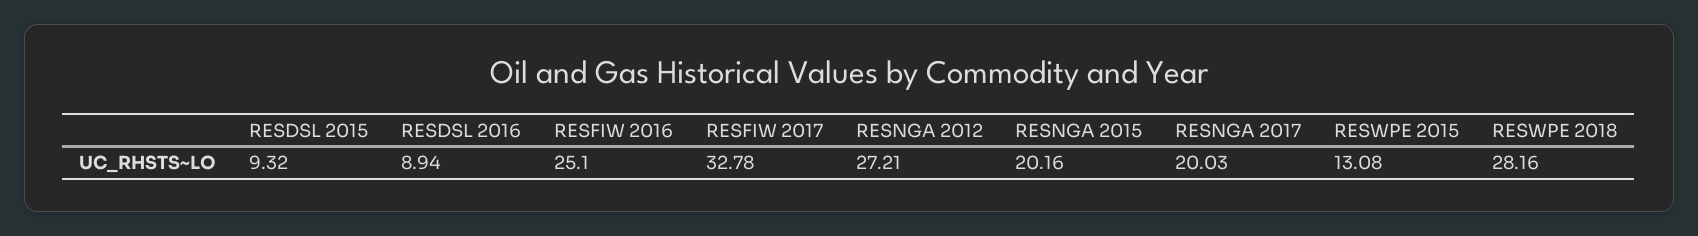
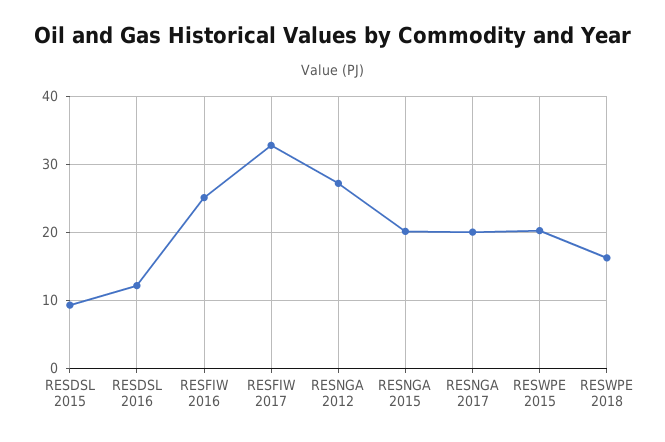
  {
    "RESDSL 2015": 9.32,
-   "RESDSL 2016": 8.94,
+   "RESDSL 2016": 12,
    "RESFIW 2016": 25.1,
    "RESFIW 2017": 32.78,
    "RESNGA 2012": 27.21,
    "RESNGA 2015": 20.16,
    "RESNGA 2017": 20.03,
-   "RESWPE 2015": 13.08,
+   "RESWPE 2015": 20,
-   "RESWPE 2018": 28.16
+   "RESWPE 2018": 16
  }

